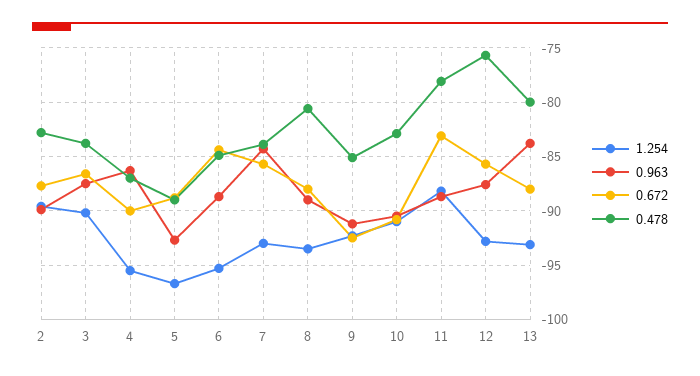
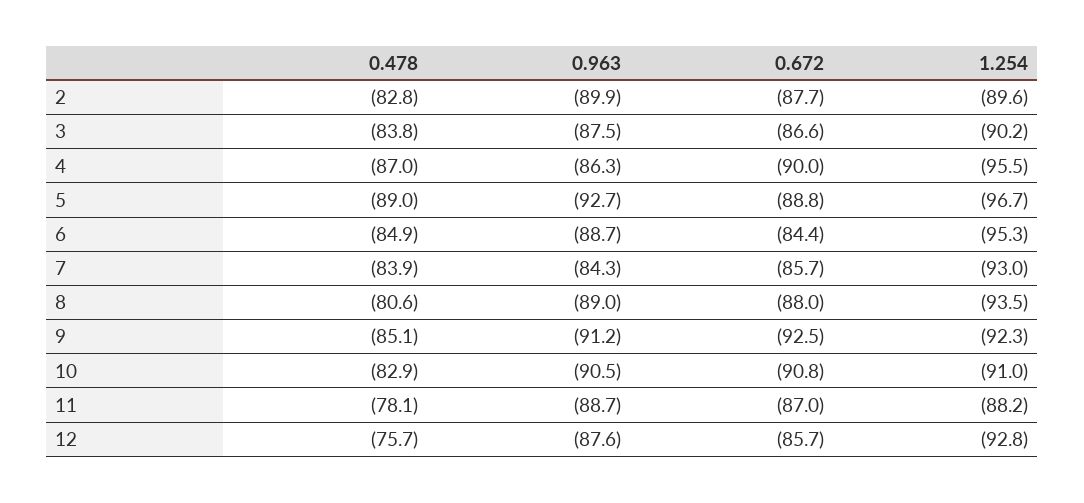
  {
    "1.254": {
      "2": -89.6,
      "3": -90.2,
      "4": -95.5,
      "5": -96.7,
      "6": -95.3,
      "7": -93,
      "8": -93.5,
      "9": -92.3,
      "10": -91,
      "11": -88.2,
-     "12": -92.8,
+     "12": -92.8
-     "13": -93
    },
    "0.963": {
      "2": -89.9,
      "3": -87.5,
      "4": -86.3,
      "5": -92.7,
      "6": -88.7,
      "7": -84.3,
      "8": -89,
      "9": -91.2,
      "10": -90.5,
      "11": -88.7,
-     "12": -87.6,
+     "12": -87.6
-     "13": -84
    },
    "0.672": {
      "2": -87.7,
      "3": -86.6,
      "4": -90,
      "5": -88.8,
      "6": -84.4,
      "7": -85.7,
      "8": -88,
      "9": -92.5,
      "10": -90.8,
-     "11": -83,
+     "11": -87,
-     "12": -85.7,
+     "12": -85.7
-     "13": -88
    },
    "0.478": {
      "2": -82.8,
      "3": -83.8,
      "4": -87,
      "5": -89,
      "6": -84.9,
      "7": -83.9,
      "8": -80.6,
      "9": -85.1,
      "10": -82.9,
      "11": -78.1,
-     "12": -75.7,
+     "12": -75.7
-     "13": -80
    }
  }

